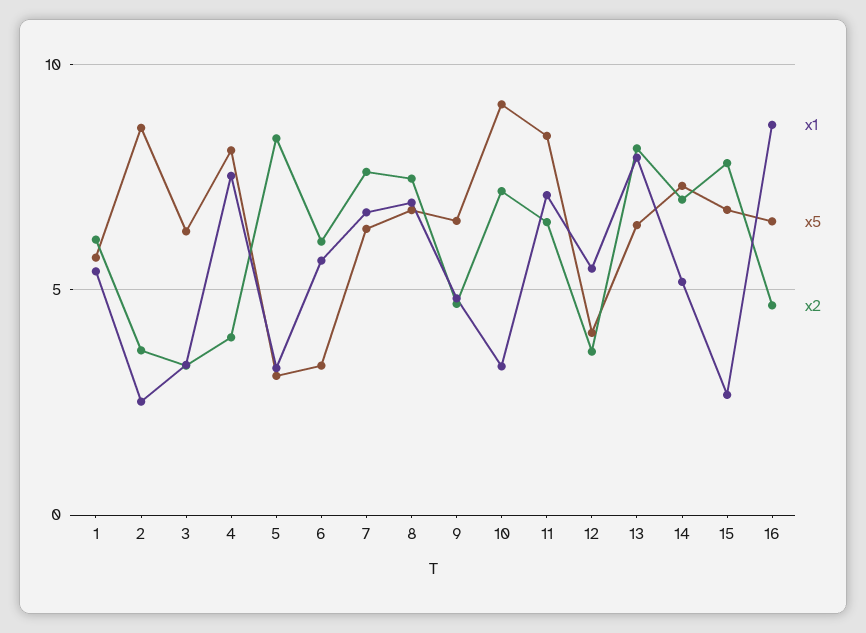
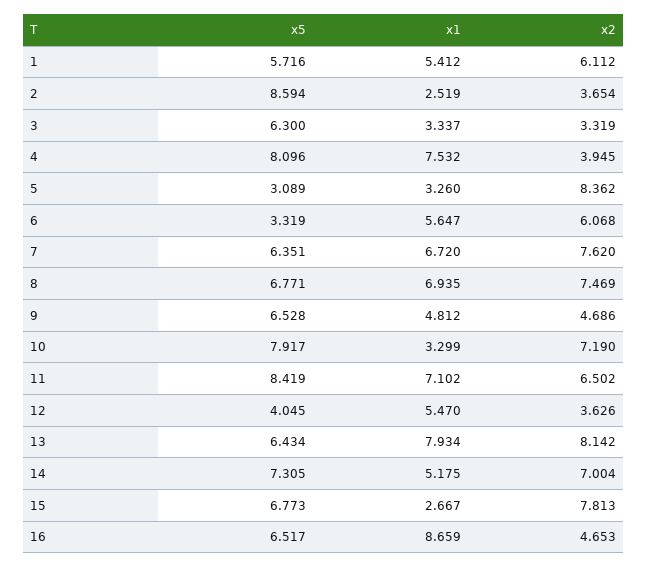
  {
    "x1": {
      "1": 5.412,
      "2": 2.519,
      "3": 3.337,
      "4": 7.532,
      "5": 3.26,
      "6": 5.647,
      "7": 6.72,
      "8": 6.935,
      "9": 4.812,
      "10": 3.299,
      "11": 7.102,
      "12": 5.47,
      "13": 7.934,
      "14": 5.175,
      "15": 2.667,
      "16": 8.659
    },
    "x5": {
      "1": 5.716,
      "2": 8.594,
      "3": 6.3,
      "4": 8.096,
      "5": 3.089,
      "6": 3.319,
      "7": 6.351,
      "8": 6.771,
      "9": 6.528,
-     "10": 9,
+     "10": 7.917,
      "11": 8.419,
      "12": 4.045,
      "13": 6.434,
      "14": 7.305,
      "15": 6.773,
      "16": 6.517
    },
    "x2": {
      "1": 6.112,
      "2": 3.654,
      "3": 3.319,
      "4": 3.945,
      "5": 8.362,
      "6": 6.068,
      "7": 7.62,
      "8": 7.469,
      "9": 4.686,
      "10": 7.19,
      "11": 6.502,
      "12": 3.626,
      "13": 8.142,
      "14": 7.004,
      "15": 7.813,
      "16": 4.653
    }
  }

